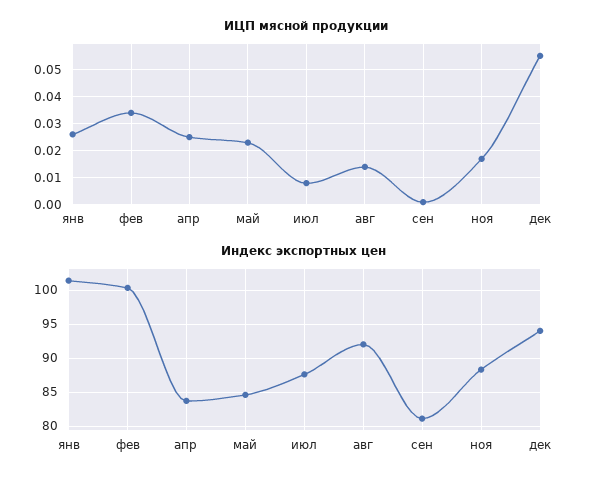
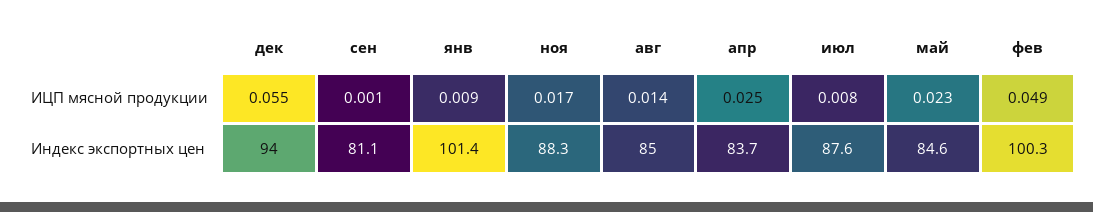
  {
    "ИЦП мясной продукции": {
-     "янв": 0.025,
+     "янв": 0.009,
-     "фев": 0.035,
+     "фев": 0.049,
      "апр": 0.025,
      "май": 0.023,
      "июл": 0.008,
      "авг": 0.014,
      "сен": 0.001,
      "ноя": 0.017,
      "дек": 0.055
    },
    "Индекс экспортных цен": {
      "янв": 101.4,
      "фев": 100.3,
      "апр": 83.7,
      "май": 84.6,
      "июл": 87.6,
-     "авг": 92,
+     "авг": 85,
      "сен": 81.1,
      "ноя": 88.3,
      "дек": 94
    }
  }

